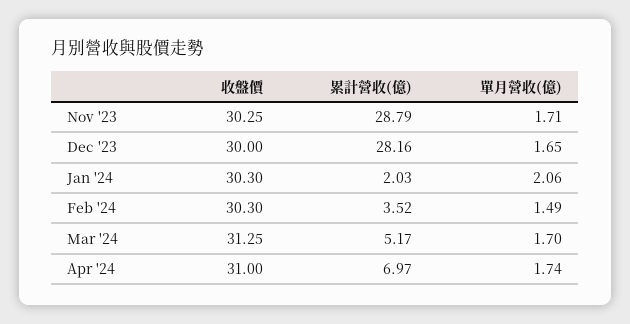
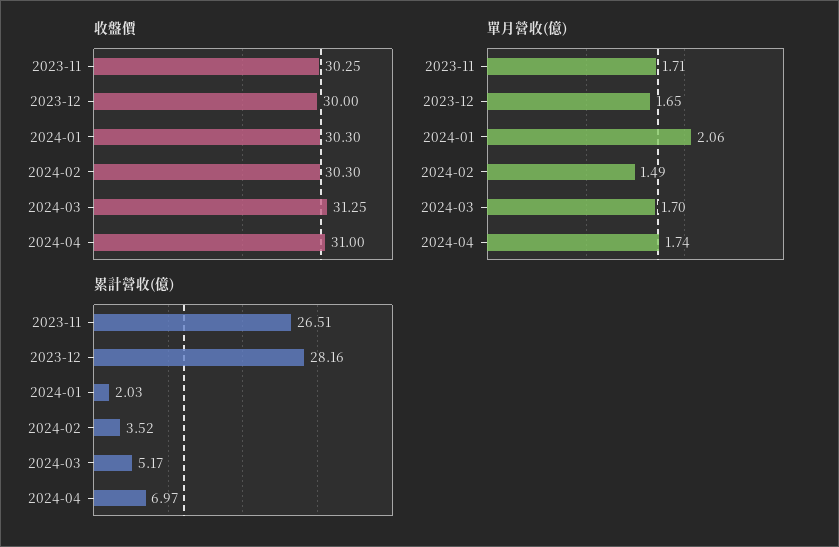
  {
    "收盤價": {
      "Nov '23": 30.25,
      "Dec '23": 30,
      "Jan '24": 30.3,
      "Feb '24": 30.3,
      "Mar '24": 31.25,
      "Apr '24": 31
    },
    "累計營收(億)": {
-     "Nov '23": 28.79,
+     "Nov '23": 26.51,
      "Dec '23": 28.16,
      "Jan '24": 2.03,
      "Feb '24": 3.52,
      "Mar '24": 5.17,
      "Apr '24": 6.97
    },
    "單月營收(億)": {
      "Nov '23": 1.71,
      "Dec '23": 1.65,
      "Jan '24": 2.06,
      "Feb '24": 1.49,
      "Mar '24": 1.7,
      "Apr '24": 1.74
    }
  }

